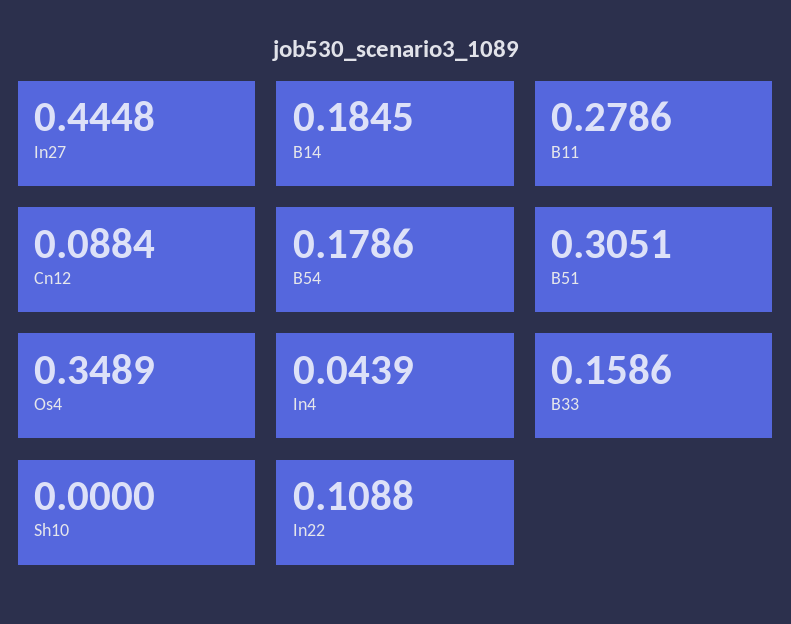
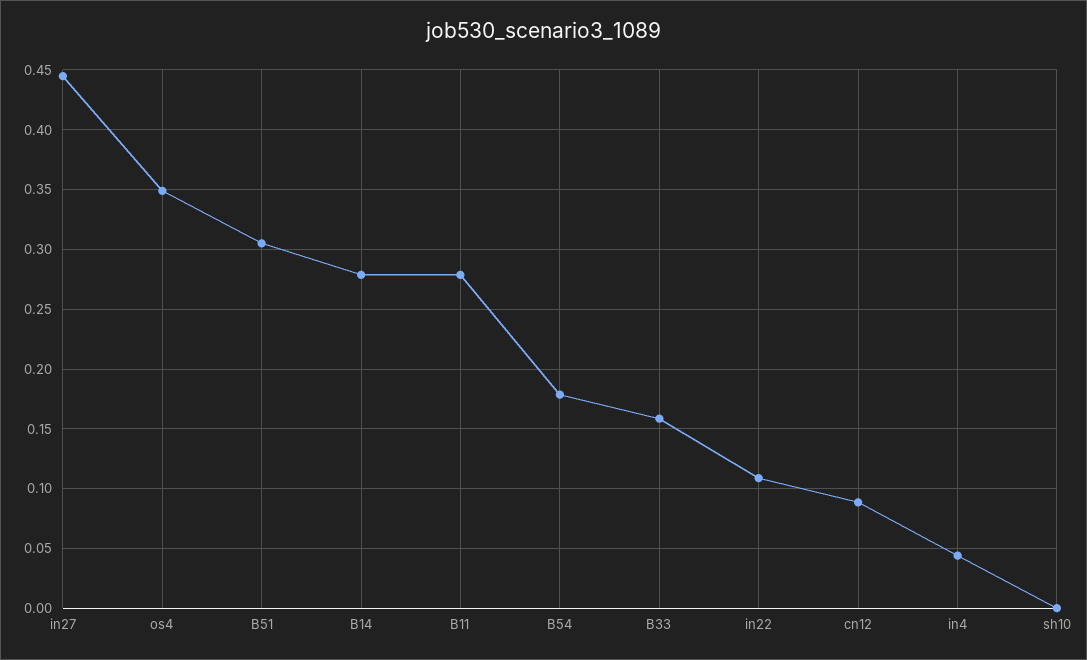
  {
    "In27": 0.4448,
-   "B14": 0.1845,
+   "B14": 0.28,
    "B11": 0.2786,
    "Cn12": 0.0884,
    "B54": 0.1786,
    "B51": 0.3051,
    "Os4": 0.3489,
    "In4": 0.0439,
    "B33": 0.1586,
    "Sh10": 0,
    "In22": 0.1088
  }

